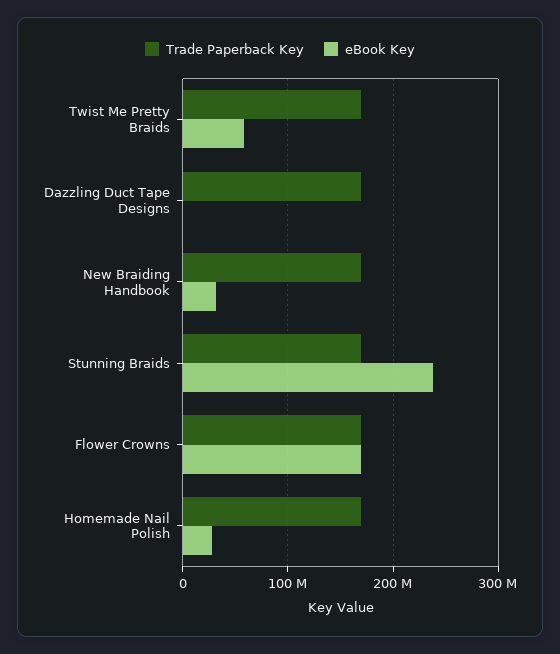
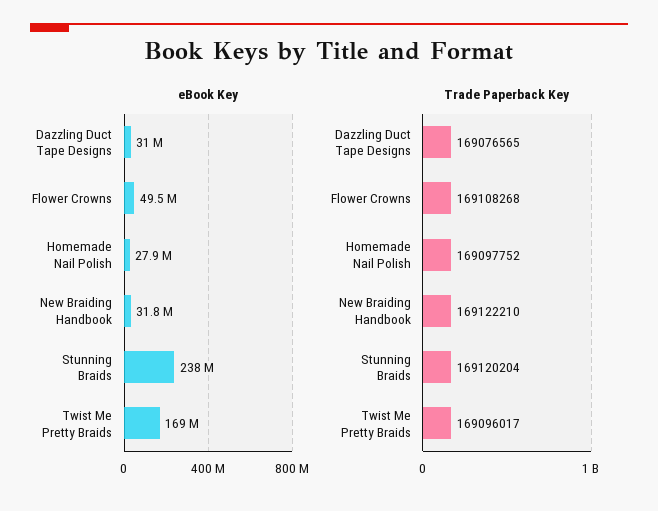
  {
    "Trade Paperback Key": {
      "Twist Me Pretty Braids": 169096017,
      "Dazzling Duct Tape Designs": 169076565,
      "New Braiding Handbook": 169122210,
      "Stunning Braids": 169120204,
      "Flower Crowns": 169108268,
      "Homemade Nail Polish": 169097752
    },
    "eBook Key": {
-     "Twist Me Pretty Braids": 60000000,
+     "Twist Me Pretty Braids": 169000000,
-     "Dazzling Duct Tape Designs": 0,
+     "Dazzling Duct Tape Designs": 31000000,
      "New Braiding Handbook": 31800000,
      "Stunning Braids": 238000000,
-     "Flower Crowns": 170000000,
+     "Flower Crowns": 49500000,
      "Homemade Nail Polish": 27900000
    }
  }

